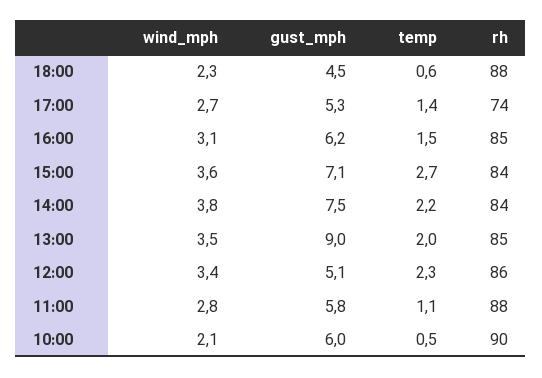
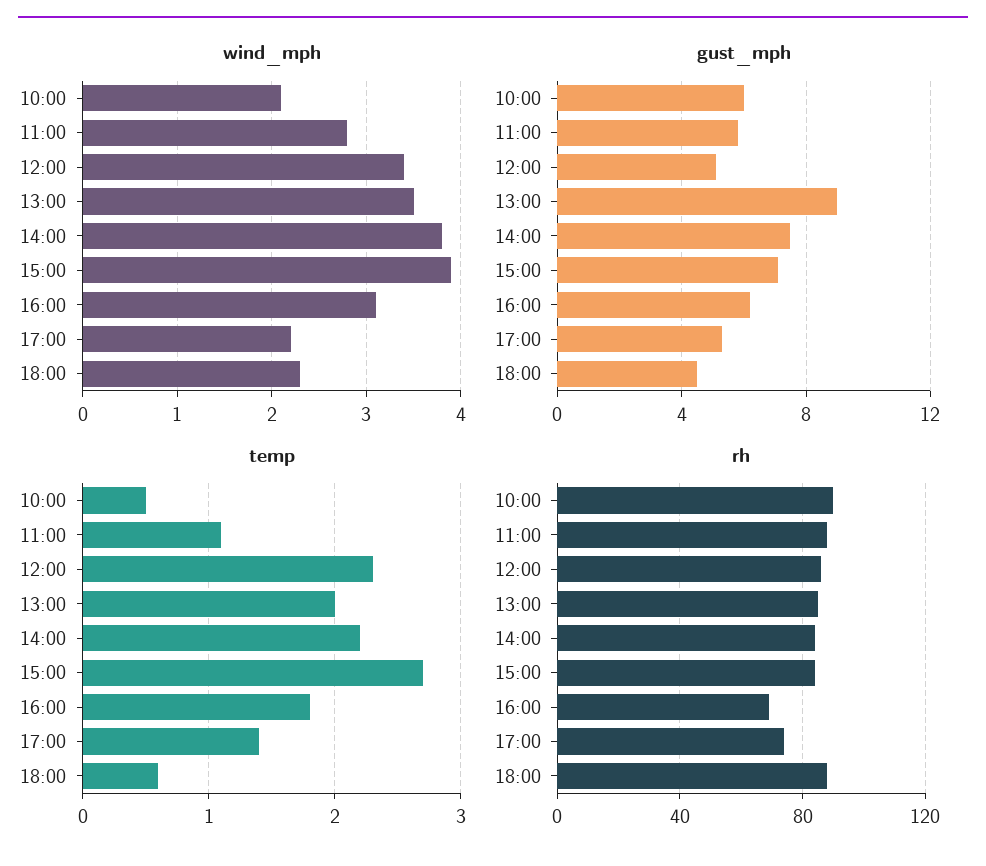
  {
    "wind_mph": {
      "18:00": 2.3,
-     "17:00": 2.7,
+     "17:00": 2.2,
      "16:00": 3.1,
-     "15:00": 3.6,
+     "15:00": 3.9,
      "14:00": 3.8,
      "13:00": 3.5,
      "12:00": 3.4,
      "11:00": 2.8,
      "10:00": 2.1
    },
    "gust_mph": {
      "18:00": 4.5,
      "17:00": 5.3,
      "16:00": 6.2,
      "15:00": 7.1,
      "14:00": 7.5,
      "13:00": 9,
      "12:00": 5.1,
      "11:00": 5.8,
      "10:00": 6
    },
    "temp": {
      "18:00": 0.6,
      "17:00": 1.4,
-     "16:00": 1.5,
+     "16:00": 1.8,
      "15:00": 2.7,
      "14:00": 2.2,
      "13:00": 2,
      "12:00": 2.3,
      "11:00": 1.1,
      "10:00": 0.5
    },
    "rh": {
      "18:00": 88,
      "17:00": 74,
-     "16:00": 85,
+     "16:00": 70,
      "15:00": 84,
      "14:00": 84,
      "13:00": 85,
      "12:00": 86,
      "11:00": 88,
      "10:00": 90
    }
  }

